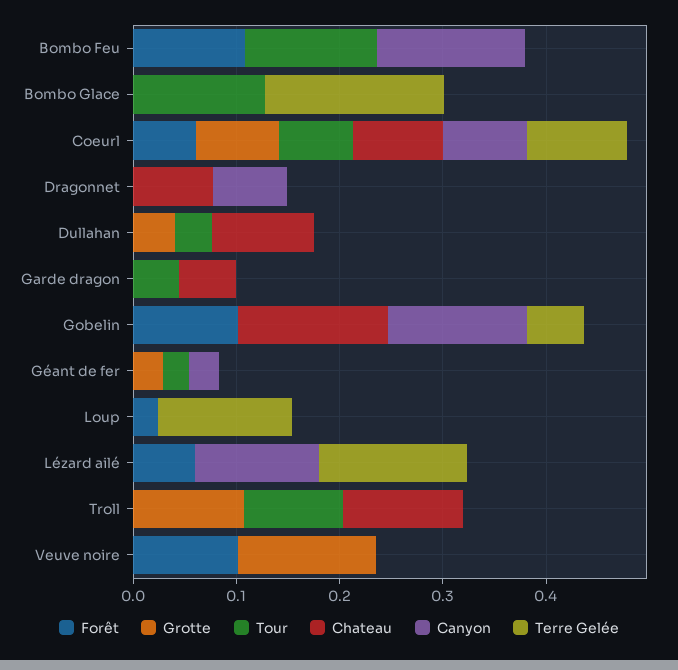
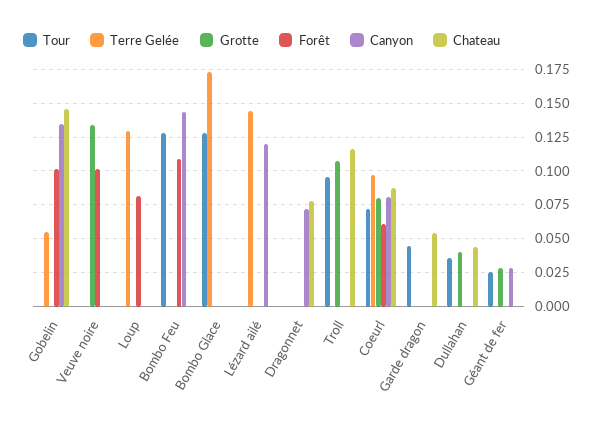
  {
    "Forêt": {
      "Bombo Feu": 0.11,
      "Bombo Glace": 0,
      "Coeurl": 0.06,
      "Dragonnet": 0,
      "Dullahan": 0,
      "Garde dragon": 0,
      "Gobelin": 0.1,
      "Géant de fer": 0,
-     "Loup": 0.02,
+     "Loup": 0.08,
-     "Lézard ailé": 0.06,
+     "Lézard ailé": 0,
      "Troll": 0,
      "Veuve noire": 0.1
    },
    "Grotte": {
      "Bombo Feu": 0,
      "Bombo Glace": 0,
      "Coeurl": 0.08,
      "Dragonnet": 0,
      "Dullahan": 0.04,
      "Garde dragon": 0,
      "Gobelin": 0,
      "Géant de fer": 0.03,
      "Loup": 0,
      "Lézard ailé": 0,
      "Troll": 0.105,
      "Veuve noire": 0.135
    },
    "Tour": {
      "Bombo Feu": 0.13,
      "Bombo Glace": 0.13,
      "Coeurl": 0.07,
      "Dragonnet": 0,
      "Dullahan": 0.035,
      "Garde dragon": 0.045,
      "Gobelin": 0,
      "Géant de fer": 0.025,
      "Loup": 0,
      "Lézard ailé": 0,
      "Troll": 0.095,
      "Veuve noire": 0
    },
    "Chateau": {
      "Bombo Feu": 0,
      "Bombo Glace": 0,
      "Coeurl": 0.085,
      "Dragonnet": 0.08,
-     "Dullahan": 0.1,
+     "Dullahan": 0.045,
      "Garde dragon": 0.055,
      "Gobelin": 0.145,
      "Géant de fer": 0,
      "Loup": 0,
      "Lézard ailé": 0,
      "Troll": 0.115,
      "Veuve noire": 0
    },
    "Canyon": {
      "Bombo Feu": 0.145,
      "Bombo Glace": 0,
      "Coeurl": 0.08,
      "Dragonnet": 0.07,
      "Dullahan": 0,
      "Garde dragon": 0,
      "Gobelin": 0.135,
      "Géant de fer": 0.03,
      "Loup": 0,
      "Lézard ailé": 0.12,
      "Troll": 0,
      "Veuve noire": 0
    },
    "Terre Gelée": {
      "Bombo Feu": 0,
      "Bombo Glace": 0.175,
      "Coeurl": 0.095,
      "Dragonnet": 0,
      "Dullahan": 0,
      "Garde dragon": 0,
      "Gobelin": 0.055,
      "Géant de fer": 0,
      "Loup": 0.13,
      "Lézard ailé": 0.145,
      "Troll": 0,
      "Veuve noire": 0
    }
  }

